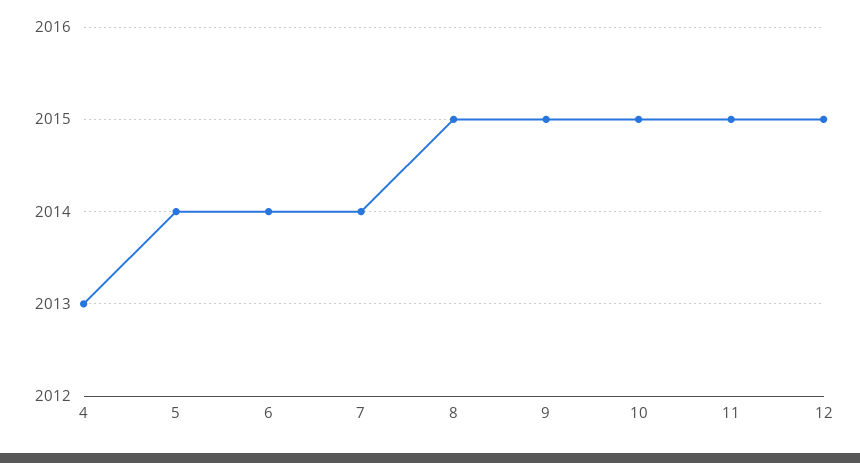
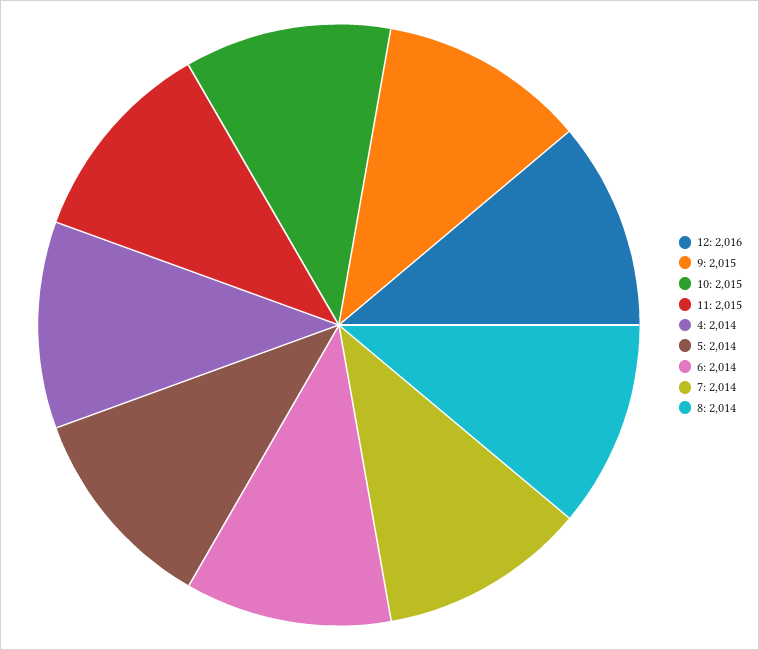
  {
-   "4": 2013,
+   "4": 2014,
    "5": 2014,
    "6": 2014,
    "7": 2014,
-   "8": 2015,
+   "8": 2014,
    "9": 2015,
    "10": 2015,
    "11": 2015,
-   "12": 2015
+   "12": 2016
  }

